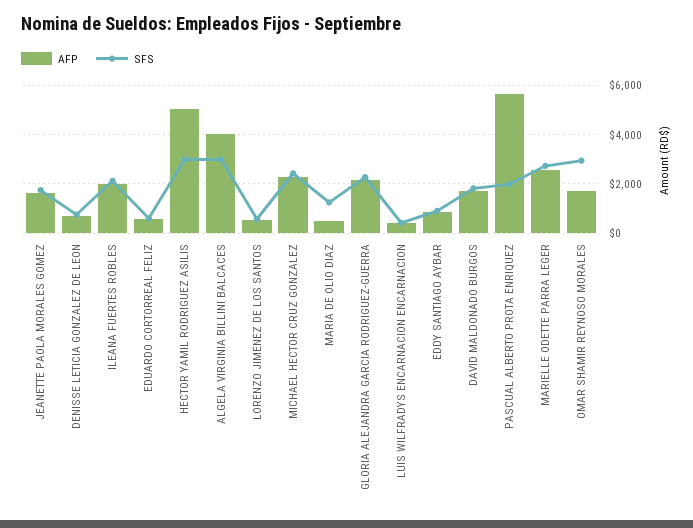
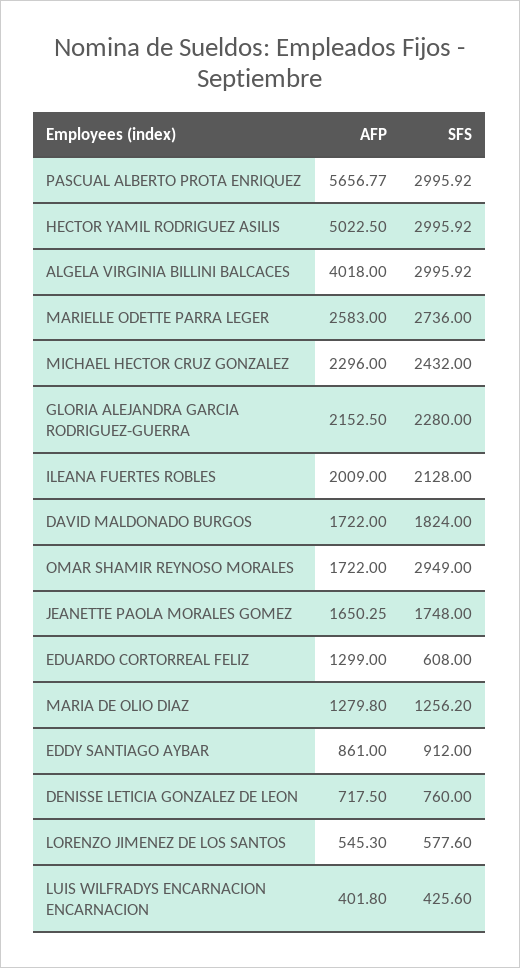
  {
    "AFP": {
      "JEANETTE PAOLA MORALES GOMEZ": 1650.25,
      "DENISSE LETICIA GONZALEZ DE LEON": 717.5,
      "ILEANA FUERTES ROBLES": 2009,
-     "EDUARDO CORTORREAL FELIZ": 500,
+     "EDUARDO CORTORREAL FELIZ": 1299,
      "HECTOR YAMIL RODRIGUEZ ASILIS": 5022.5,
      "ALGELA VIRGINIA BILLINI BALCACES": 4018,
      "LORENZO JIMENEZ DE LOS SANTOS": 545.3,
      "MICHAEL HECTOR CRUZ GONZALEZ": 2296,
-     "MARIA DE OLIO DIAZ": 500,
+     "MARIA DE OLIO DIAZ": 1279.8,
      "GLORIA ALEJANDRA GARCIA RODRIGUEZ-GUERRA": 2152.5,
      "LUIS WILFRADYS ENCARNACION ENCARNACION": 401.8,
      "EDDY SANTIAGO AYBAR": 861,
      "DAVID MALDONADO BURGOS": 1722,
      "PASCUAL ALBERTO PROTA ENRIQUEZ": 5656.77,
      "MARIELLE ODETTE PARRA LEGER": 2583,
      "OMAR SHAMIR REYNOSO MORALES": 1722
    },
    "SFS": {
      "JEANETTE PAOLA MORALES GOMEZ": 1748,
      "DENISSE LETICIA GONZALEZ DE LEON": 760,
      "ILEANA FUERTES ROBLES": 2128,
      "EDUARDO CORTORREAL FELIZ": 608,
      "HECTOR YAMIL RODRIGUEZ ASILIS": 2995.92,
      "ALGELA VIRGINIA BILLINI BALCACES": 2995.92,
      "LORENZO JIMENEZ DE LOS SANTOS": 577.6,
      "MICHAEL HECTOR CRUZ GONZALEZ": 2432,
      "MARIA DE OLIO DIAZ": 1256.2,
      "GLORIA ALEJANDRA GARCIA RODRIGUEZ-GUERRA": 2280,
      "LUIS WILFRADYS ENCARNACION ENCARNACION": 425.6,
      "EDDY SANTIAGO AYBAR": 912,
      "DAVID MALDONADO BURGOS": 1824,
-     "PASCUAL ALBERTO PROTA ENRIQUEZ": 2000,
+     "PASCUAL ALBERTO PROTA ENRIQUEZ": 2995.92,
      "MARIELLE ODETTE PARRA LEGER": 2736,
      "OMAR SHAMIR REYNOSO MORALES": 2949
    }
  }

